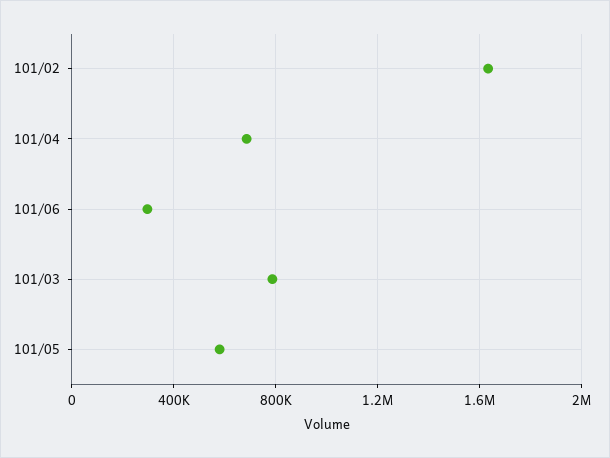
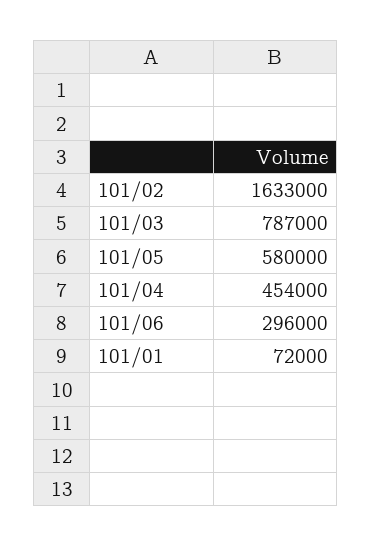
  {
    "101/02": 1633000,
-   "101/04": 700000,
+   "101/04": 454000,
    "101/06": 296000,
    "101/03": 787000,
-   "101/05": 580000
+   "101/05": 580000,
+   "101/01": 72000
  }

